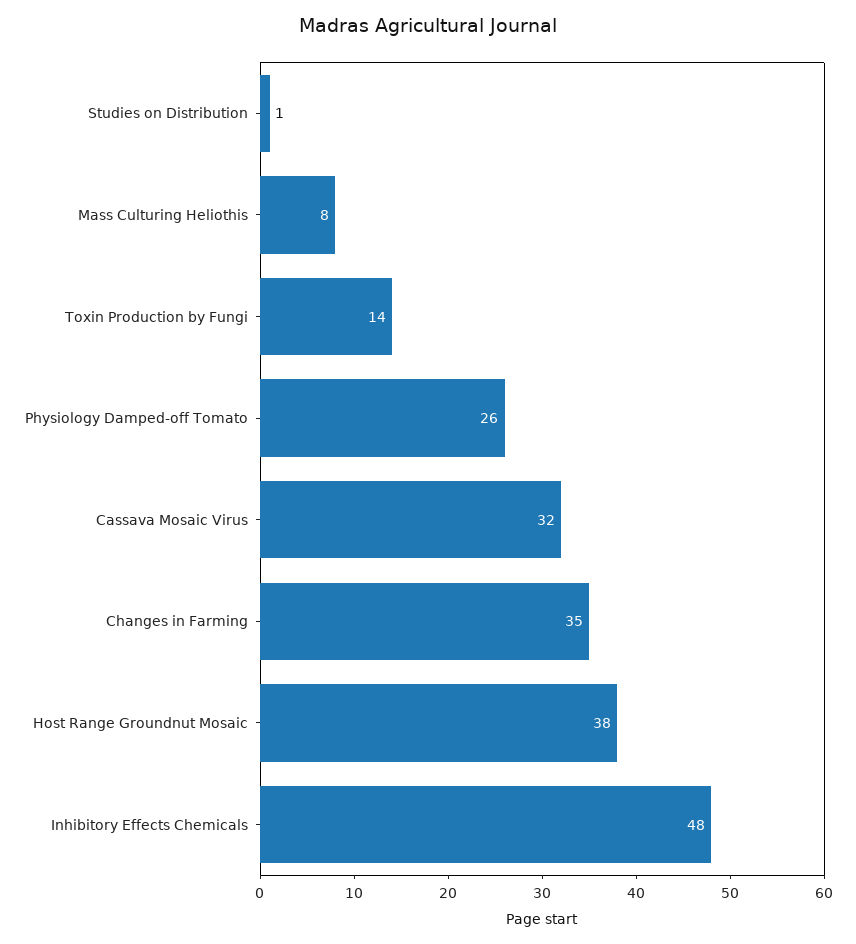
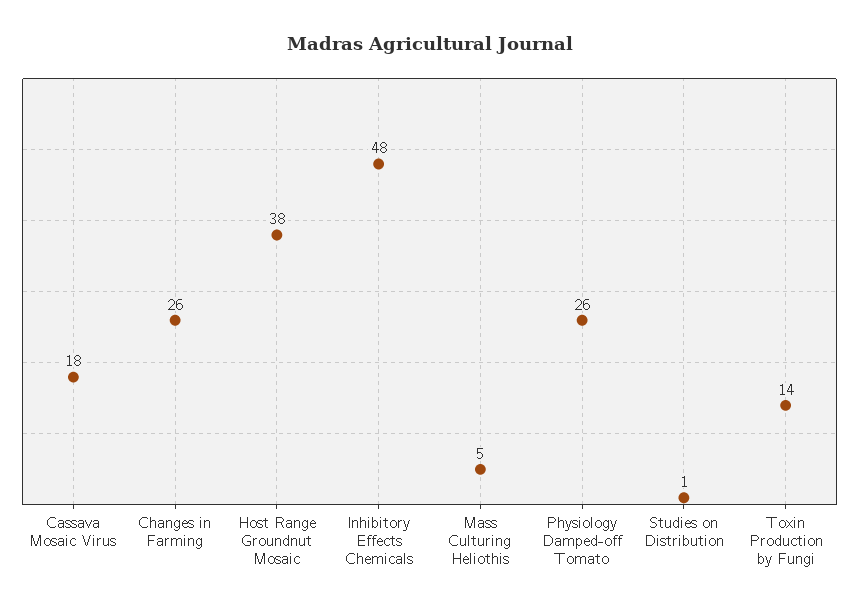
  {
    "Studies on Distribution": 1,
-   "Mass Culturing Heliothis": 8,
+   "Mass Culturing Heliothis": 5,
    "Toxin Production by Fungi": 14,
    "Physiology Damped-off Tomato": 26,
-   "Cassava Mosaic Virus": 32,
+   "Cassava Mosaic Virus": 18,
-   "Changes in Farming": 35,
+   "Changes in Farming": 26,
    "Host Range Groundnut Mosaic": 38,
    "Inhibitory Effects Chemicals": 48
  }

